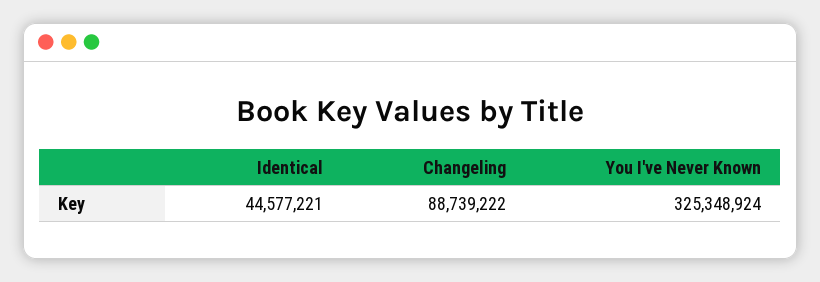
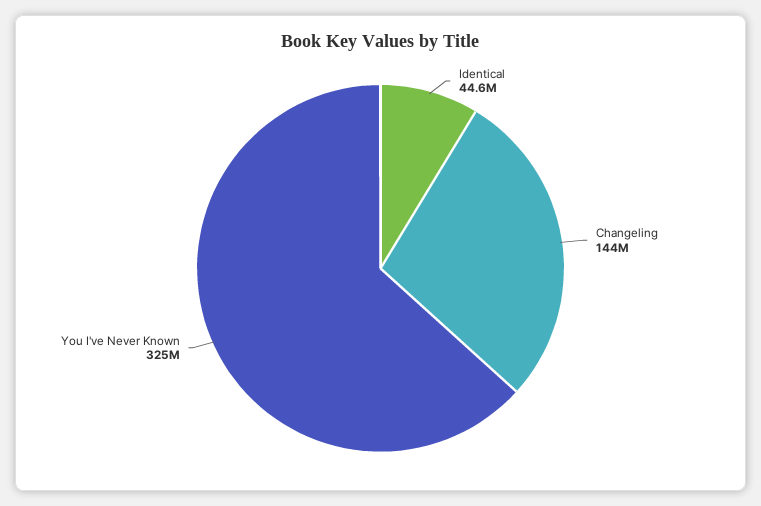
  {
    "Identical": 44577221,
-   "Changeling": 88739222,
+   "Changeling": 144000000,
    "You I've Never Known": 325348924
  }

